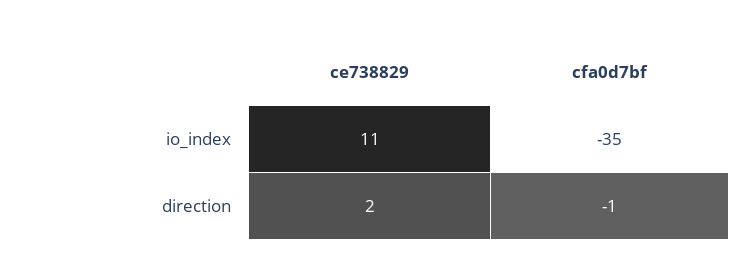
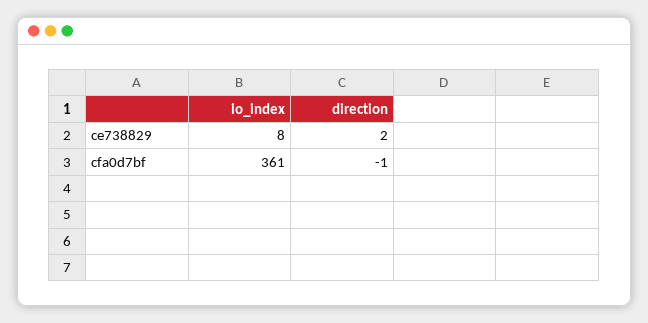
  {
    "ce738829": {
-     "io_index": 11,
+     "io_index": 8,
      "direction": 2
    },
    "cfa0d7bf": {
-     "io_index": -35,
+     "io_index": 361,
      "direction": -1
    }
  }

